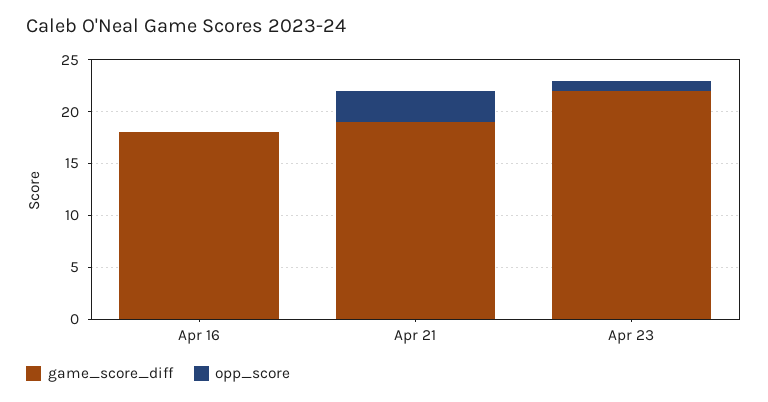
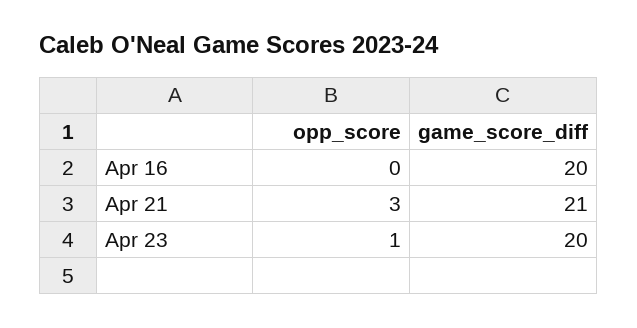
  {
    "game_score_diff": {
-     "Apr 16": 18,
+     "Apr 16": 20,
-     "Apr 21": 19,
+     "Apr 21": 21,
-     "Apr 23": 22
+     "Apr 23": 20
    },
    "opp_score": {
      "Apr 16": 0,
      "Apr 21": 3,
      "Apr 23": 1
    }
  }

